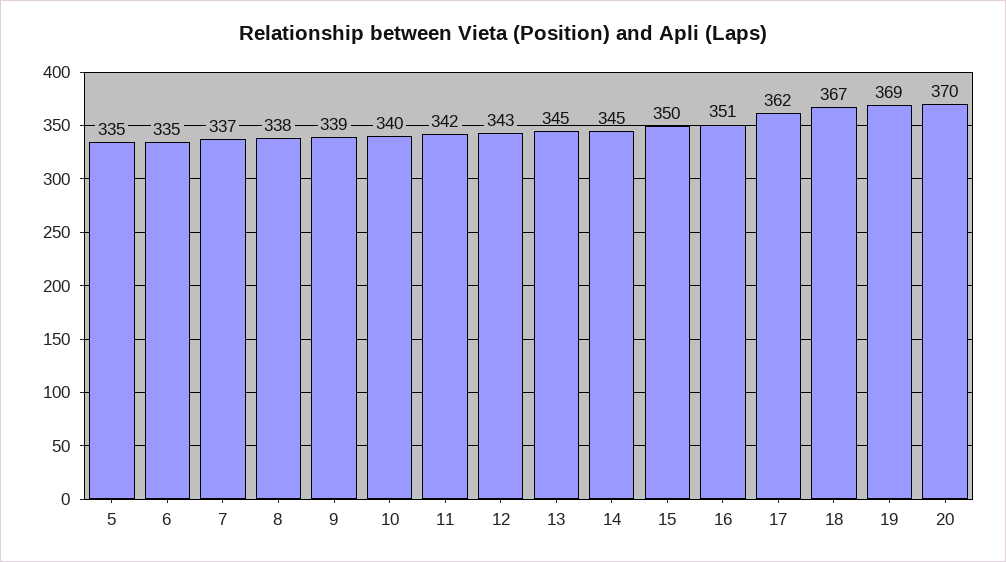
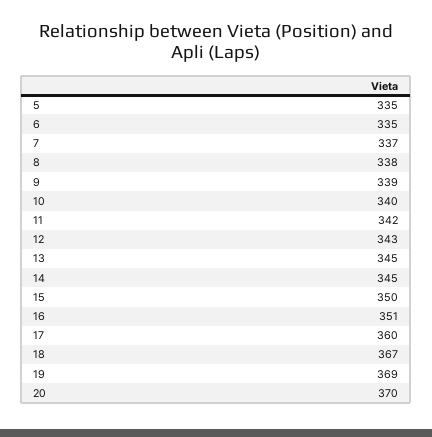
  {
    "5": 335,
    "6": 335,
    "7": 337,
    "8": 338,
    "9": 339,
    "10": 340,
    "11": 342,
    "12": 343,
    "13": 345,
    "14": 345,
    "15": 350,
    "16": 351,
-   "17": 362,
+   "17": 360,
    "18": 367,
    "19": 369,
    "20": 370
  }

